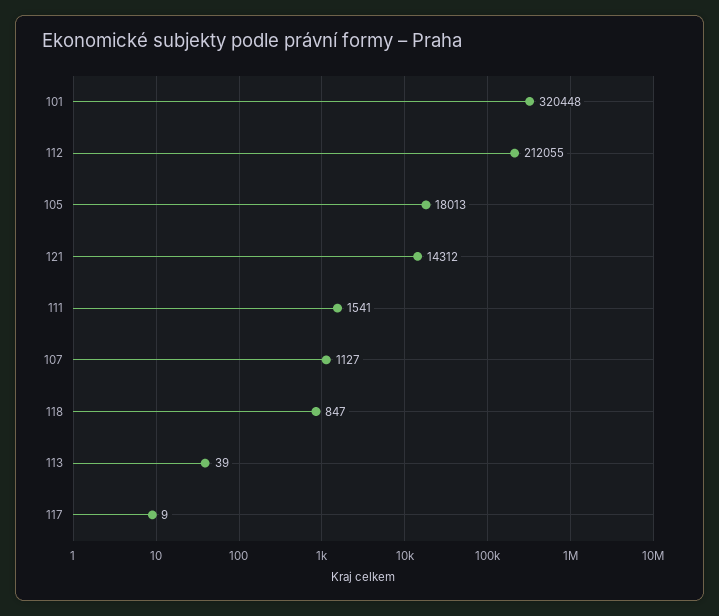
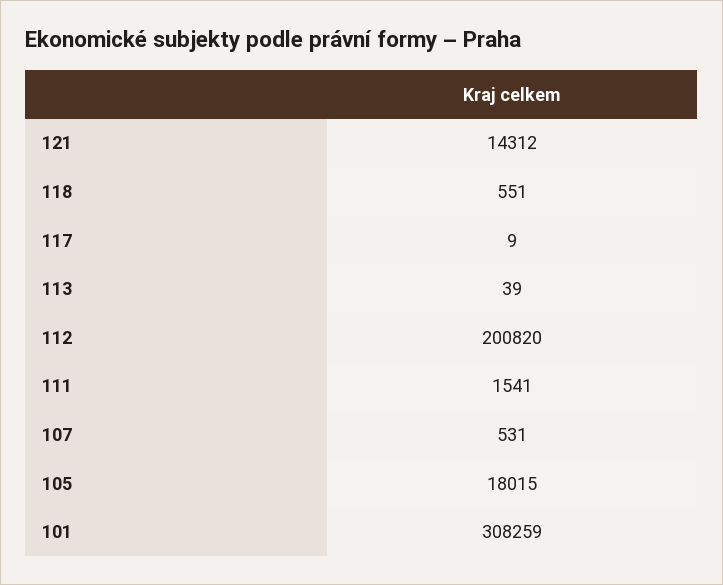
  {
-   "101": 320448,
+   "101": 308259,
-   "112": 212055,
+   "112": 200820,
-   "105": 18013,
+   "105": 18015,
    "121": 14312,
    "111": 1541,
-   "107": 1127,
+   "107": 531,
-   "118": 847,
+   "118": 551,
    "113": 39,
    "117": 9
  }

